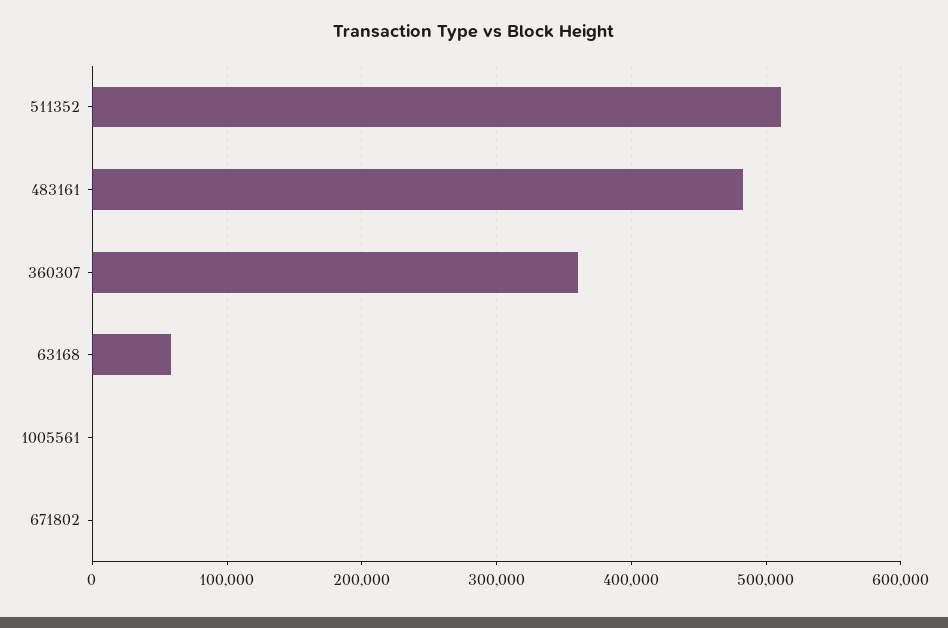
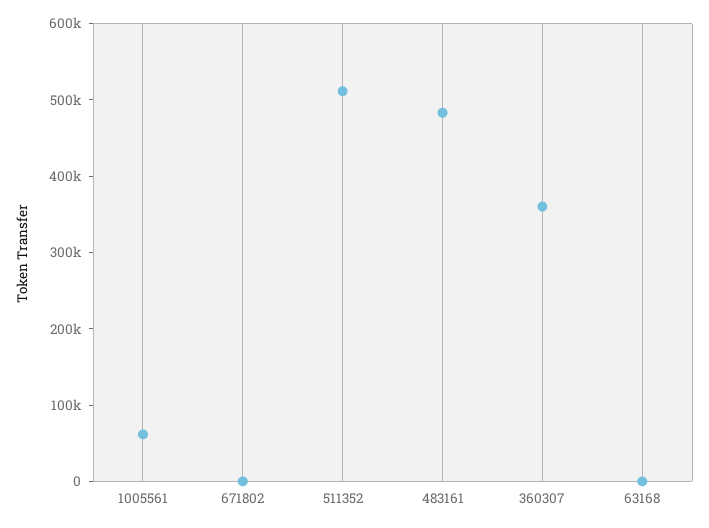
  {
    "511352": 510000,
    "483161": 480000,
    "360307": 360000,
-   "63168": 60000,
+   "63168": 0,
-   "1005561": 0,
+   "1005561": 60000,
    "671802": 0
  }

